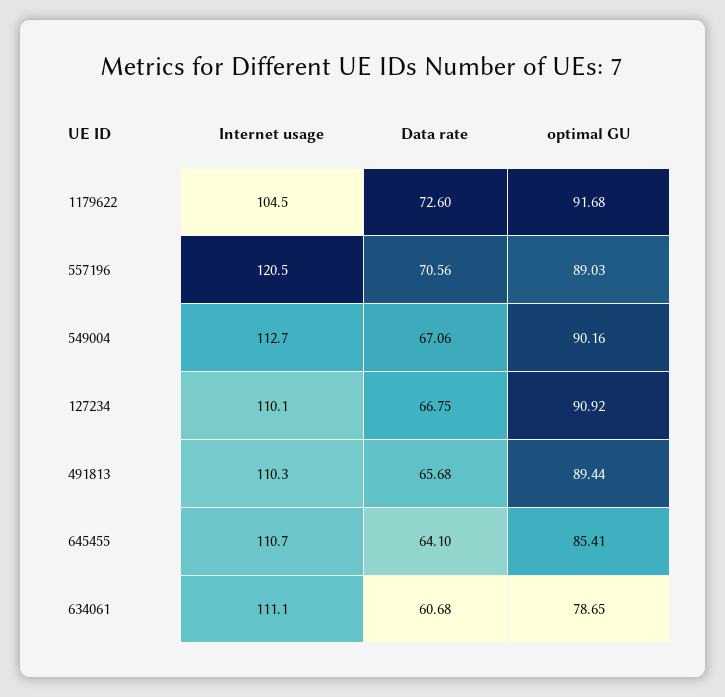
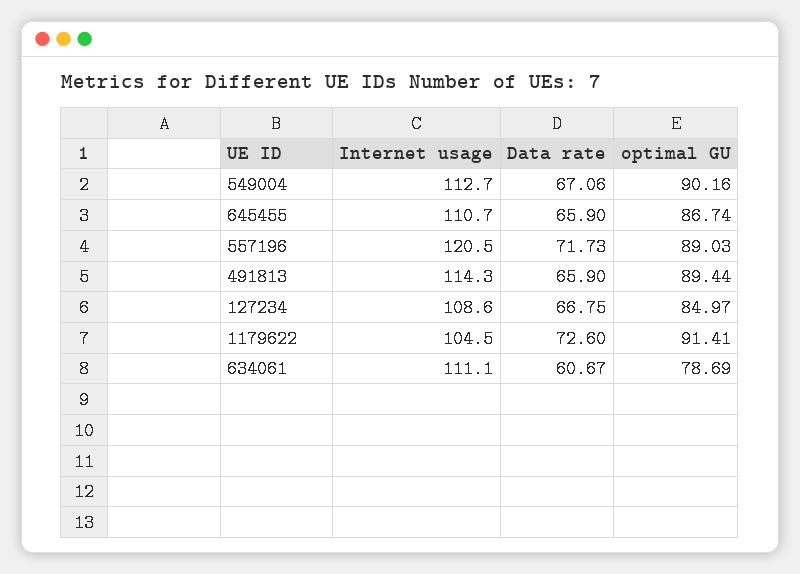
  {
    "Internet usage": {
      "1179622": 104.5,
      "557196": 120.5,
      "549004": 112.7,
-     "127234": 110.1,
+     "127234": 108.6,
-     "491813": 110.3,
+     "491813": 114.3,
      "645455": 110.7,
      "634061": 111.1
    },
    "Data rate": {
      "1179622": 72.6,
-     "557196": 70.56,
+     "557196": 71.73,
      "549004": 67.06,
      "127234": 66.75,
-     "491813": 65.68,
+     "491813": 65.9,
-     "645455": 64.1,
+     "645455": 65.9,
-     "634061": 60.68
+     "634061": 60.67
    },
    "optimal GU": {
-     "1179622": 91.68,
+     "1179622": 91.41,
      "557196": 89.03,
      "549004": 90.16,
-     "127234": 90.92,
+     "127234": 84.97,
      "491813": 89.44,
-     "645455": 85.41,
+     "645455": 86.74,
-     "634061": 78.65
+     "634061": 78.69
    }
  }

